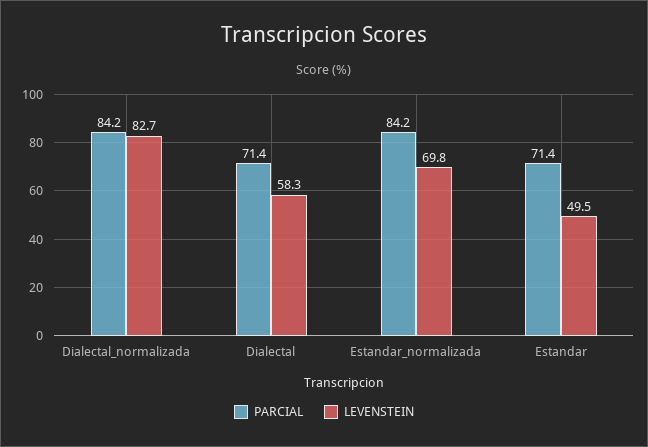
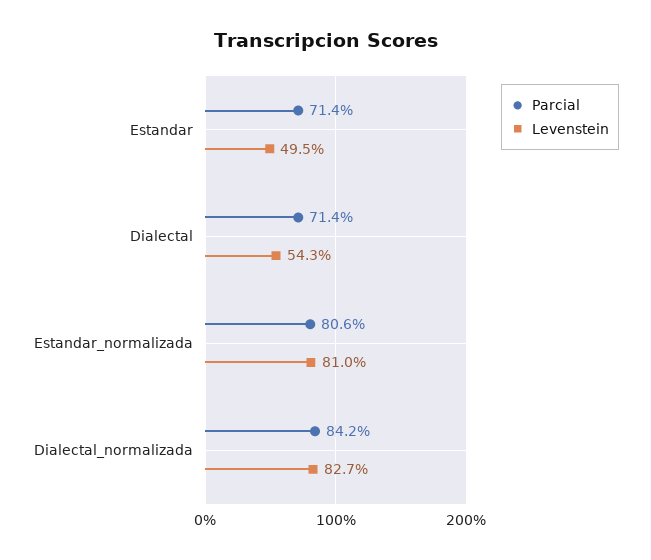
  {
    "PARCIAL": {
      "Dialectal_normalizada": 84.2,
      "Dialectal": 71.4,
-     "Estandar_normalizada": 84.2,
+     "Estandar_normalizada": 80.6,
      "Estandar": 71.4
    },
    "LEVENSTEIN": {
      "Dialectal_normalizada": 82.7,
-     "Dialectal": 58.3,
+     "Dialectal": 54.3,
-     "Estandar_normalizada": 69.8,
+     "Estandar_normalizada": 81,
      "Estandar": 49.5
    }
  }

